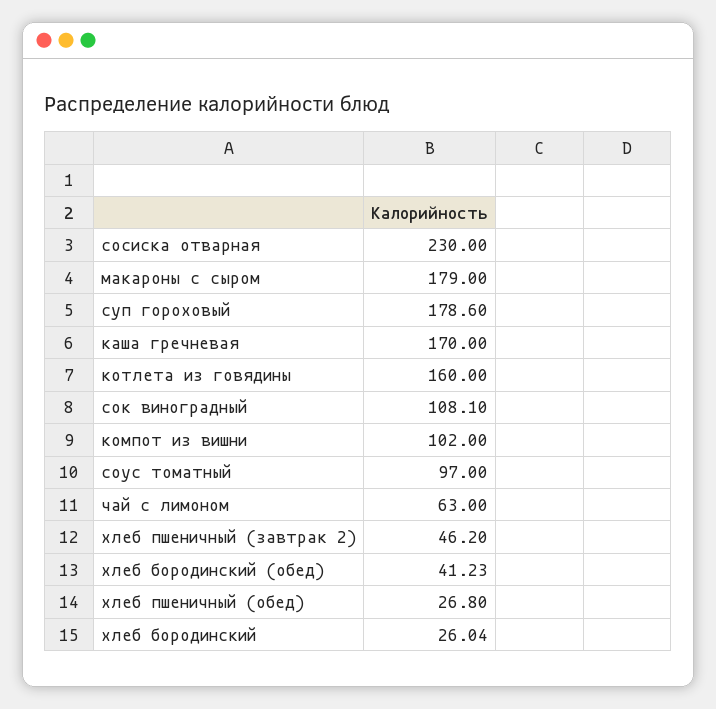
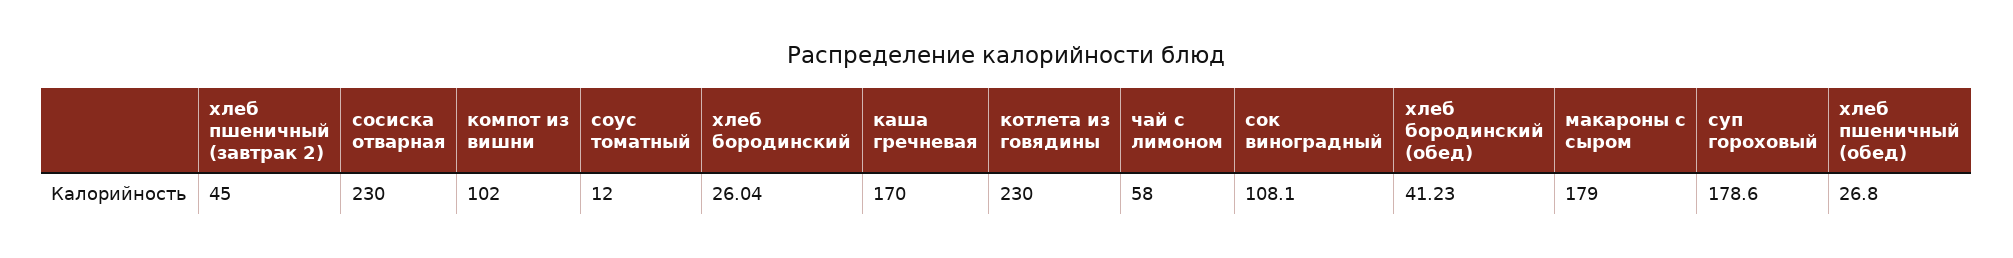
  {
    "сосиска отварная": 230,
    "макароны с сыром": 179,
    "суп гороховый": 178.6,
    "каша гречневая": 170,
-   "котлета из говядины": 160,
+   "котлета из говядины": 230,
    "сок виноградный": 108.1,
    "компот из вишни": 102,
-   "соус томатный": 97,
+   "соус томатный": 12,
-   "чай с лимоном": 63,
+   "чай с лимоном": 58,
-   "хлеб пшеничный (завтрак 2)": 46.2,
+   "хлеб пшеничный (завтрак 2)": 45,
    "хлеб бородинский (обед)": 41.23,
    "хлеб пшеничный (обед)": 26.8,
    "хлеб бородинский": 26.04
  }

